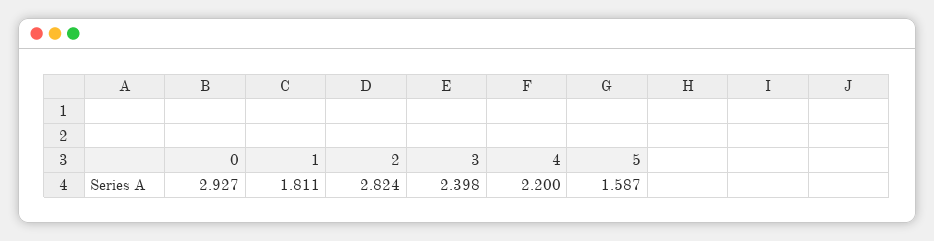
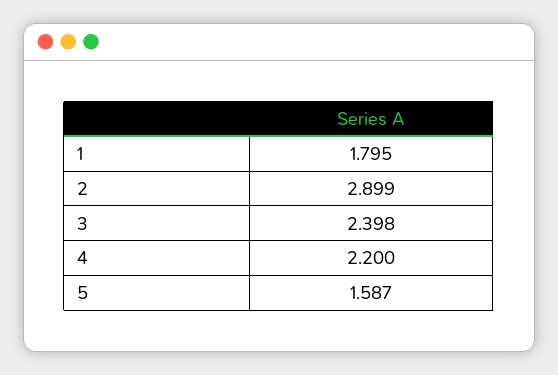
  {
-   "0": 2.927,
-   "1": 1.811,
+   "1": 1.795,
-   "2": 2.824,
+   "2": 2.899,
    "3": 2.398,
    "4": 2.2,
    "5": 1.587
  }

